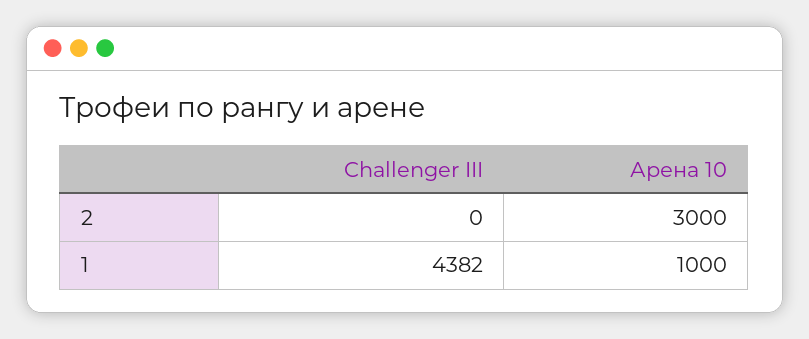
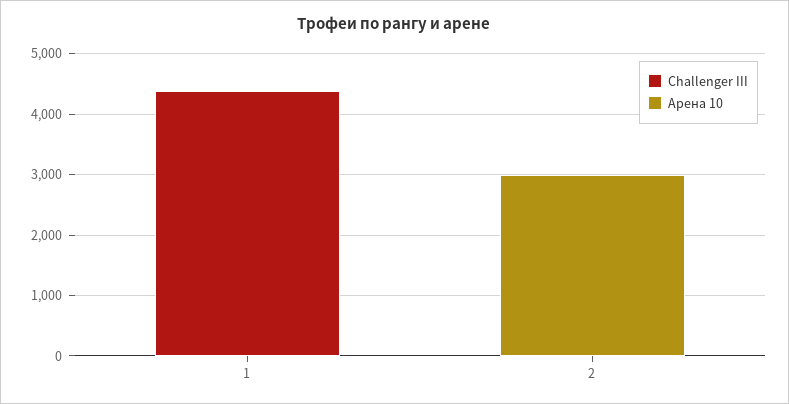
  {
    "Challenger III": {
      "2": 0,
      "1": 4382
    },
    "Арена 10": {
      "2": 3000,
-     "1": 1000
+     "1": 0
    }
  }

